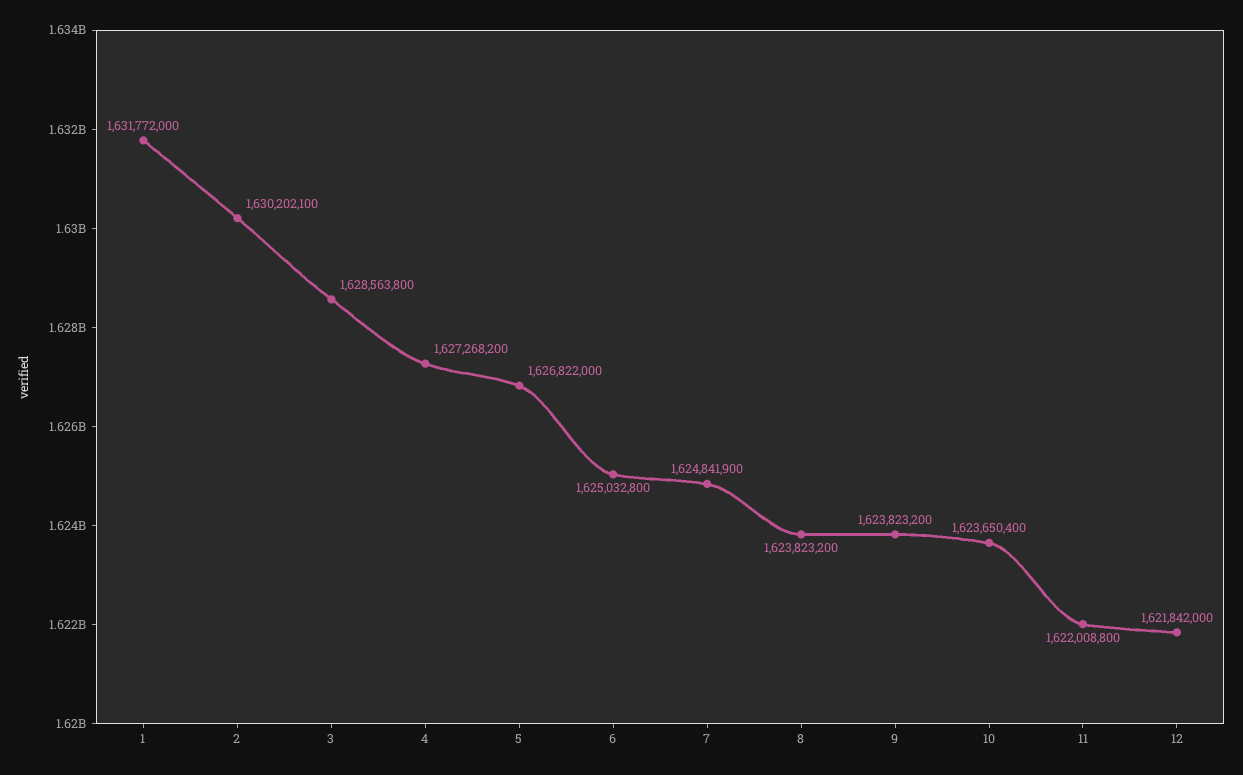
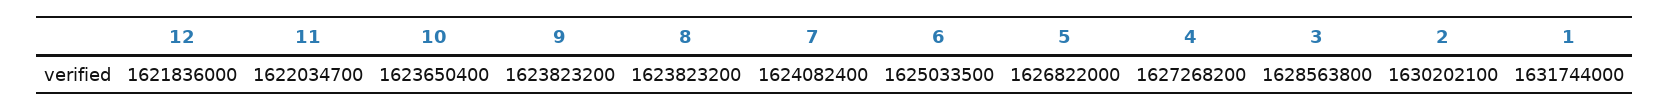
  {
-   "1": 1631772000,
+   "1": 1631744000,
    "2": 1630202100,
    "3": 1628563800,
    "4": 1627268200,
    "5": 1626822000,
-   "6": 1625032800,
+   "6": 1625033500,
-   "7": 1624841900,
+   "7": 1624082400,
    "8": 1623823200,
    "9": 1623823200,
    "10": 1623650400,
-   "11": 1622008800,
+   "11": 1622034700,
-   "12": 1621842000
+   "12": 1621836000
  }

